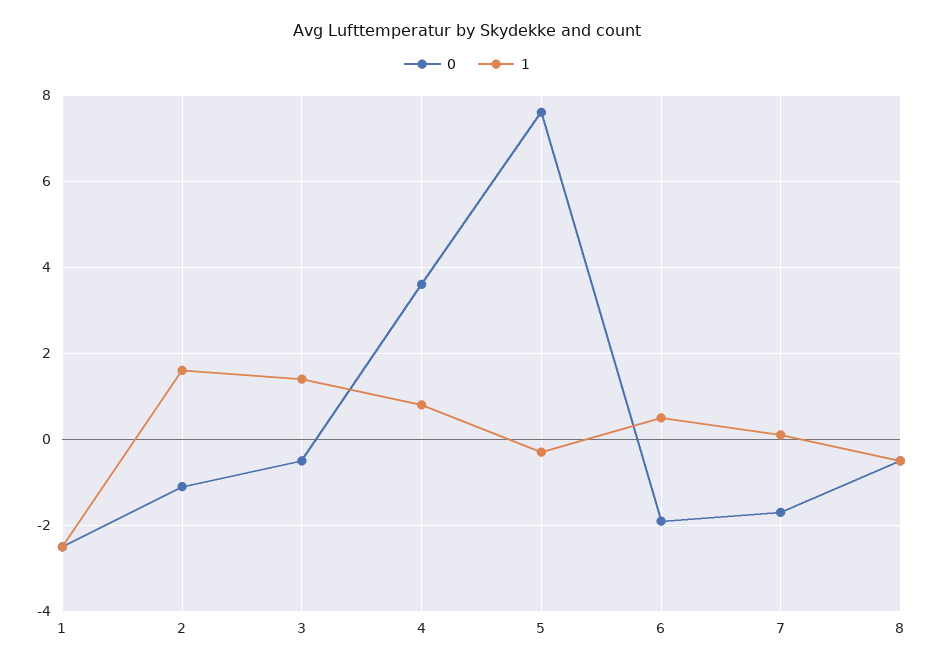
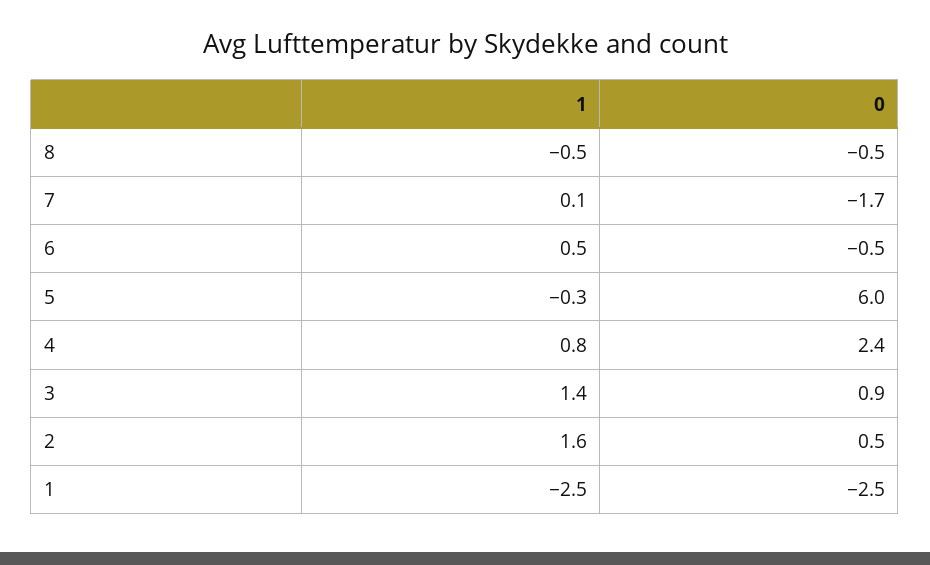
  {
    "0": {
      "1": -2.5,
-     "2": -1,
+     "2": 0.5,
-     "3": -0.5,
+     "3": 0.9,
-     "4": 3.5,
+     "4": 2.4,
-     "5": 7.5,
+     "5": 6,
-     "6": -2,
+     "6": -0.5,
      "7": -1.7,
      "8": -0.5
    },
    "1": {
      "1": -2.5,
      "2": 1.6,
      "3": 1.4,
      "4": 0.8,
      "5": -0.3,
      "6": 0.5,
      "7": 0.1,
      "8": -0.5
    }
  }

